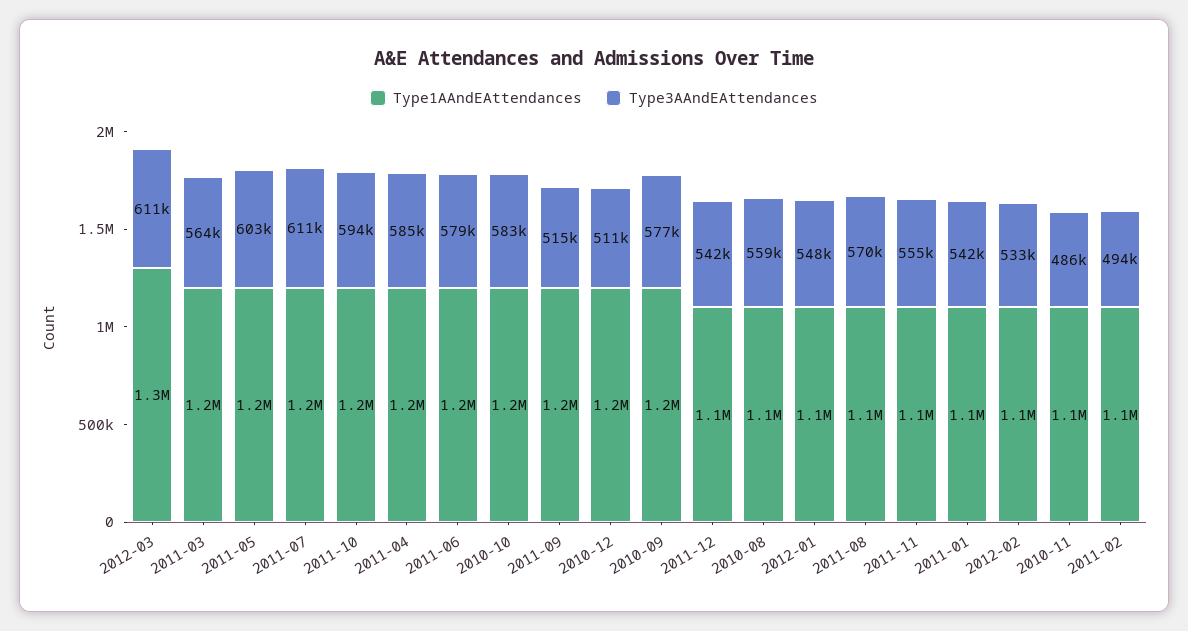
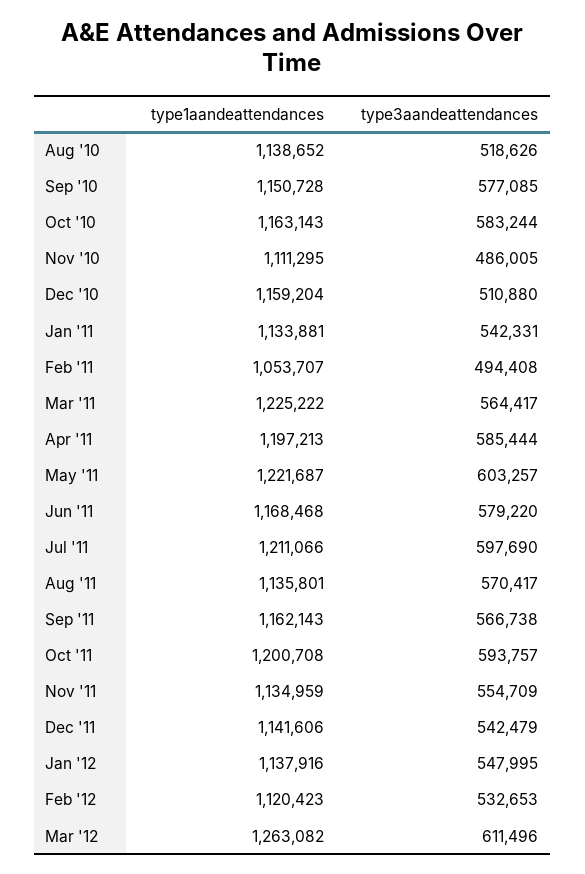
  {
    "Type1AAndEAttendances": {
      "2012-03": 1263082,
      "2011-03": 1225222,
      "2011-05": 1221687,
      "2011-07": 1211066,
      "2011-10": 1200708,
      "2011-04": 1197213,
      "2011-06": 1168468,
      "2010-10": 1163143,
      "2011-09": 1162143,
      "2010-12": 1159204,
      "2010-09": 1150728,
      "2011-12": 1141606,
      "2010-08": 1138652,
      "2012-01": 1137916,
      "2011-08": 1135801,
      "2011-11": 1134959,
      "2011-01": 1133881,
      "2012-02": 1120423,
      "2010-11": 1111295,
      "2011-02": 1053707
    },
    "Type3AAndEAttendances": {
      "2012-03": 611496,
      "2011-03": 564417,
      "2011-05": 603257,
-     "2011-07": 611000,
+     "2011-07": 597690,
      "2011-10": 593757,
      "2011-04": 585444,
      "2011-06": 579220,
      "2010-10": 583244,
-     "2011-09": 515000,
+     "2011-09": 566738,
      "2010-12": 510880,
      "2010-09": 577085,
      "2011-12": 542479,
-     "2010-08": 559000,
+     "2010-08": 518626,
      "2012-01": 547995,
      "2011-08": 570417,
      "2011-11": 554709,
      "2011-01": 542331,
      "2012-02": 532653,
      "2010-11": 486005,
      "2011-02": 494408
    }
  }

